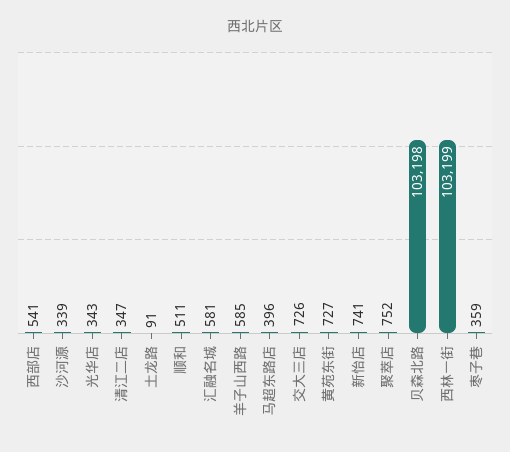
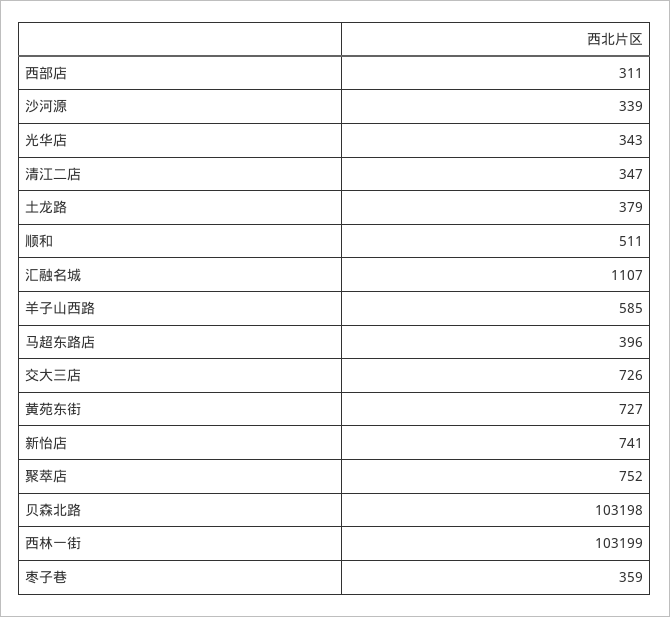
  {
-   "西部店": 541,
+   "西部店": 311,
    "沙河源": 339,
    "光华店": 343,
    "清江二店": 347,
-   "土龙路": 91,
+   "土龙路": 379,
    "顺和": 511,
-   "汇融名城": 581,
+   "汇融名城": 1107,
    "羊子山西路": 585,
    "马超东路店": 396,
    "交大三店": 726,
    "黄苑东街": 727,
    "新怡店": 741,
    "聚萃店": 752,
    "贝森北路": 103198,
    "西林一街": 103199,
    "枣子巷": 359
  }

